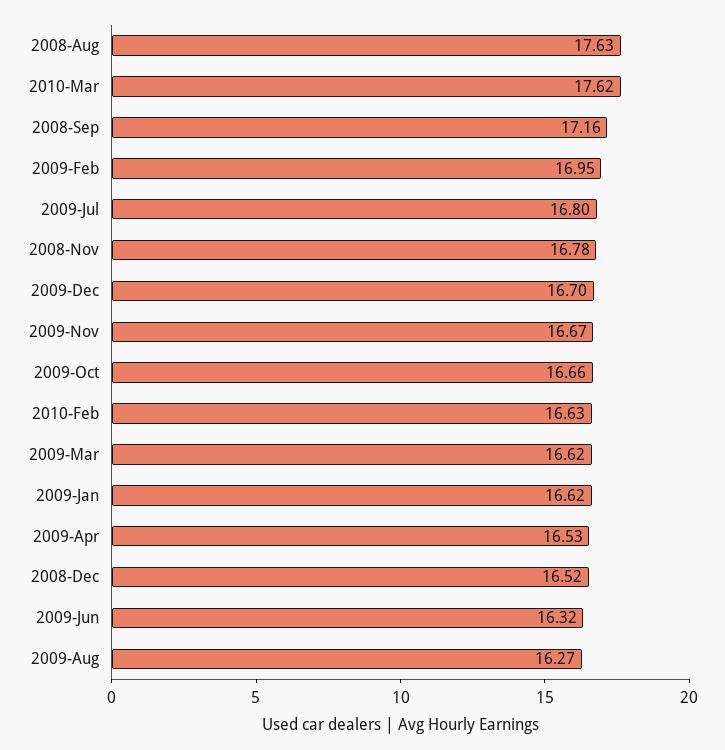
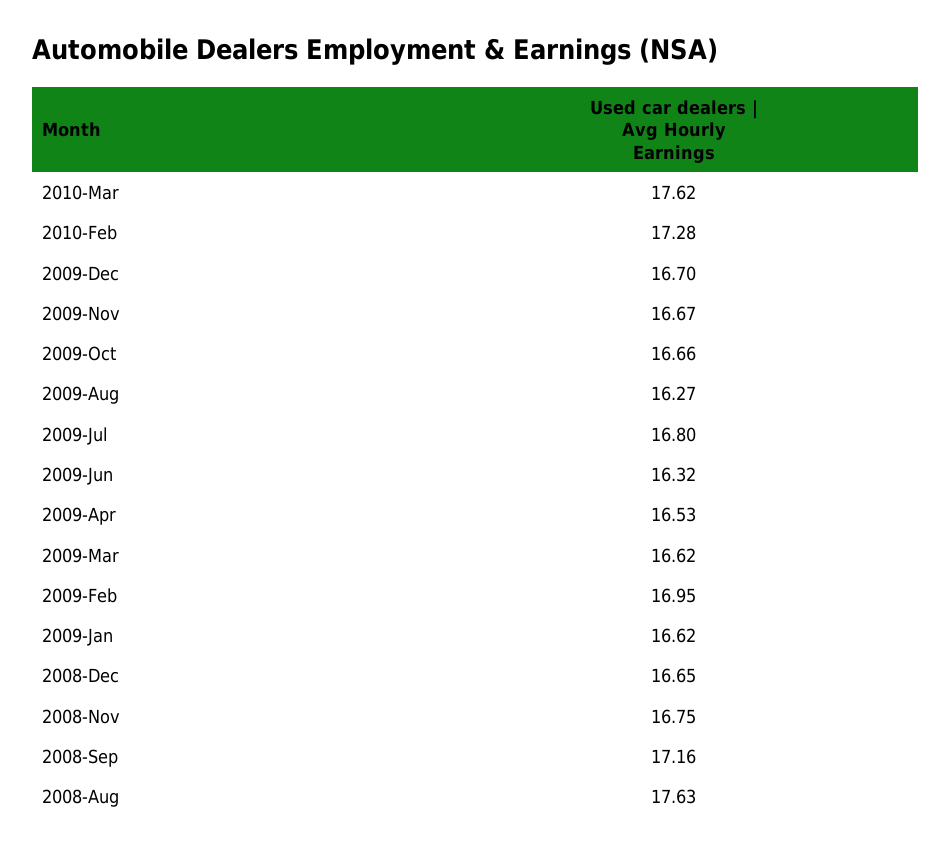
  {
    "2008-Aug": 17.63,
    "2010-Mar": 17.62,
    "2008-Sep": 17.16,
    "2009-Feb": 16.95,
    "2009-Jul": 16.8,
-   "2008-Nov": 16.78,
+   "2008-Nov": 16.75,
    "2009-Dec": 16.7,
    "2009-Nov": 16.67,
    "2009-Oct": 16.66,
-   "2010-Feb": 16.63,
+   "2010-Feb": 17.28,
    "2009-Mar": 16.62,
    "2009-Jan": 16.62,
    "2009-Apr": 16.53,
-   "2008-Dec": 16.52,
+   "2008-Dec": 16.65,
    "2009-Jun": 16.32,
    "2009-Aug": 16.27
  }

